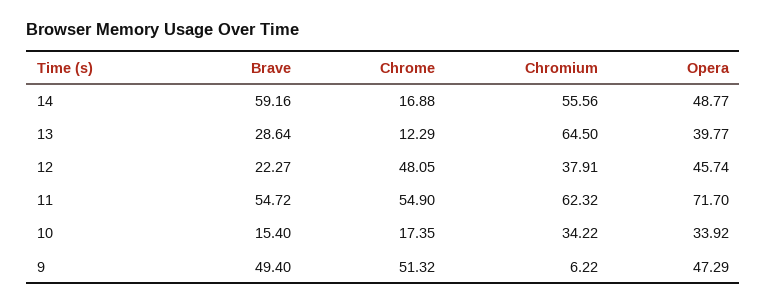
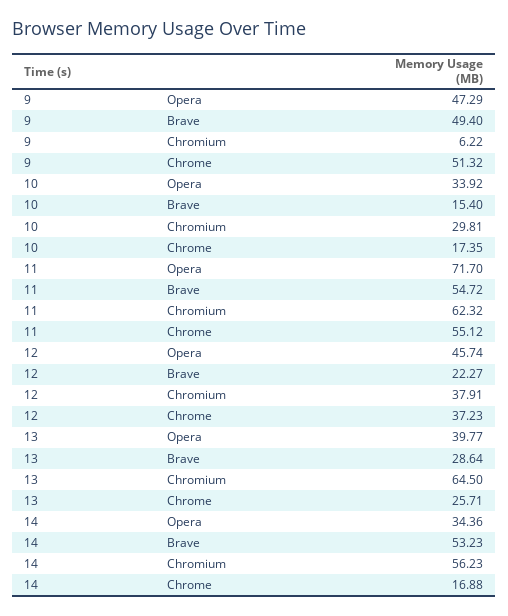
  {
    "Brave": {
-     "14": 59.16,
+     "14": 53.23,
      "13": 28.64,
      "12": 22.27,
      "11": 54.72,
      "10": 15.4,
      "9": 49.4
    },
    "Chrome": {
      "14": 16.88,
-     "13": 12.29,
+     "13": 25.71,
-     "12": 48.05,
+     "12": 37.23,
-     "11": 54.9,
+     "11": 55.12,
      "10": 17.35,
      "9": 51.32
    },
    "Chromium": {
-     "14": 55.56,
+     "14": 56.23,
      "13": 64.5,
      "12": 37.91,
      "11": 62.32,
-     "10": 34.22,
+     "10": 29.81,
      "9": 6.22
    },
    "Opera": {
-     "14": 48.77,
+     "14": 34.36,
      "13": 39.77,
      "12": 45.74,
      "11": 71.7,
      "10": 33.92,
      "9": 47.29
    }
  }

